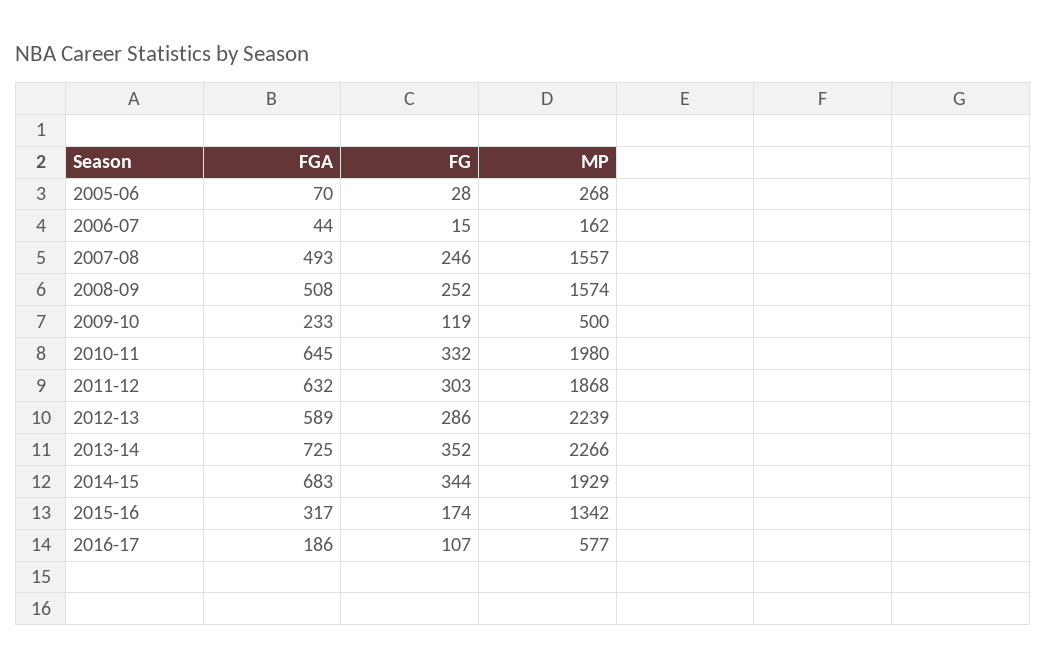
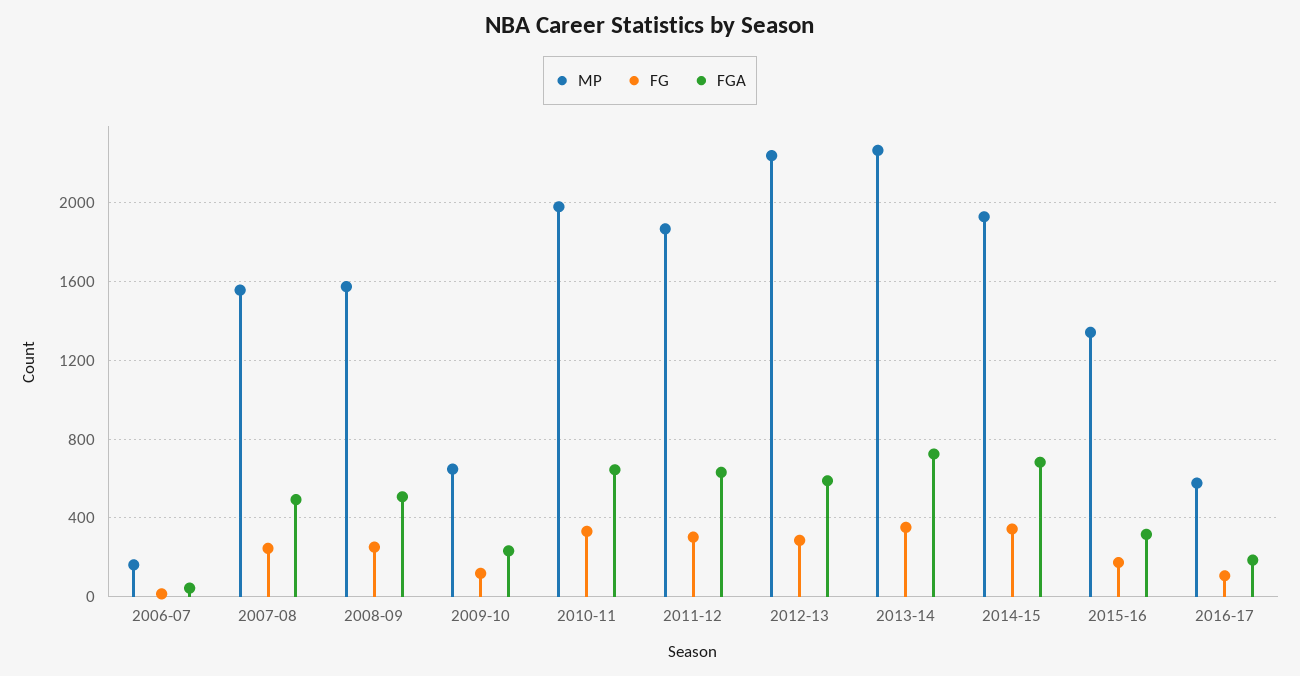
  {
    "FGA": {
-     "2005-06": 70,
      "2006-07": 44,
      "2007-08": 493,
      "2008-09": 508,
      "2009-10": 233,
      "2010-11": 645,
      "2011-12": 632,
      "2012-13": 589,
      "2013-14": 725,
      "2014-15": 683,
      "2015-16": 317,
      "2016-17": 186
    },
    "FG": {
-     "2005-06": 28,
      "2006-07": 15,
      "2007-08": 246,
      "2008-09": 252,
      "2009-10": 119,
      "2010-11": 332,
      "2011-12": 303,
      "2012-13": 286,
      "2013-14": 352,
      "2014-15": 344,
      "2015-16": 174,
      "2016-17": 107
    },
    "MP": {
-     "2005-06": 268,
      "2006-07": 162,
      "2007-08": 1557,
      "2008-09": 1574,
-     "2009-10": 500,
+     "2009-10": 650,
      "2010-11": 1980,
      "2011-12": 1868,
      "2012-13": 2239,
      "2013-14": 2266,
      "2014-15": 1929,
      "2015-16": 1342,
      "2016-17": 577
    }
  }

